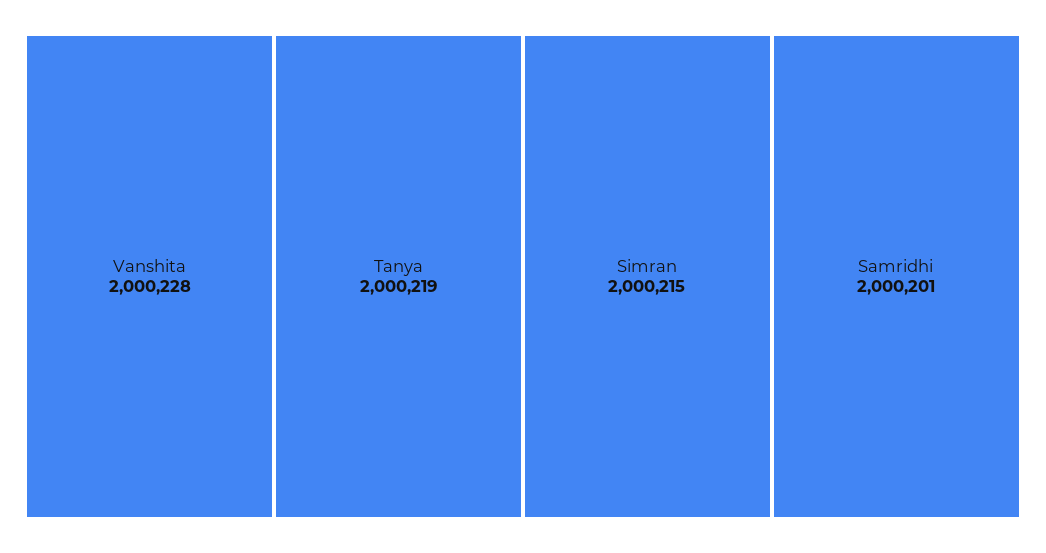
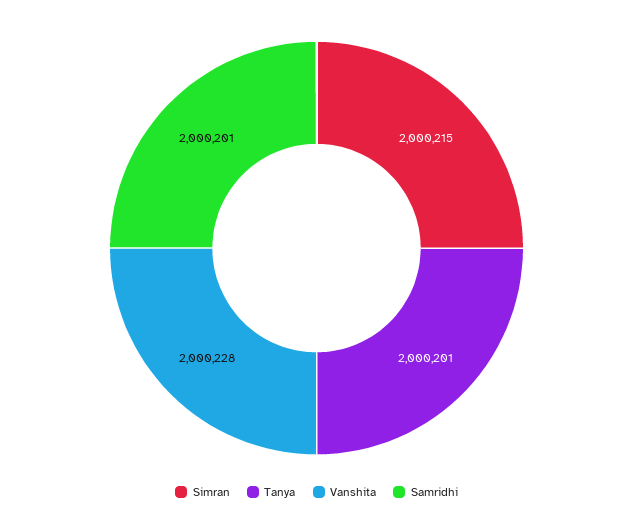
  {
    "Vanshita": 2000228,
-   "Tanya": 2000219,
+   "Tanya": 2000201,
    "Simran": 2000215,
    "Samridhi": 2000201
  }

